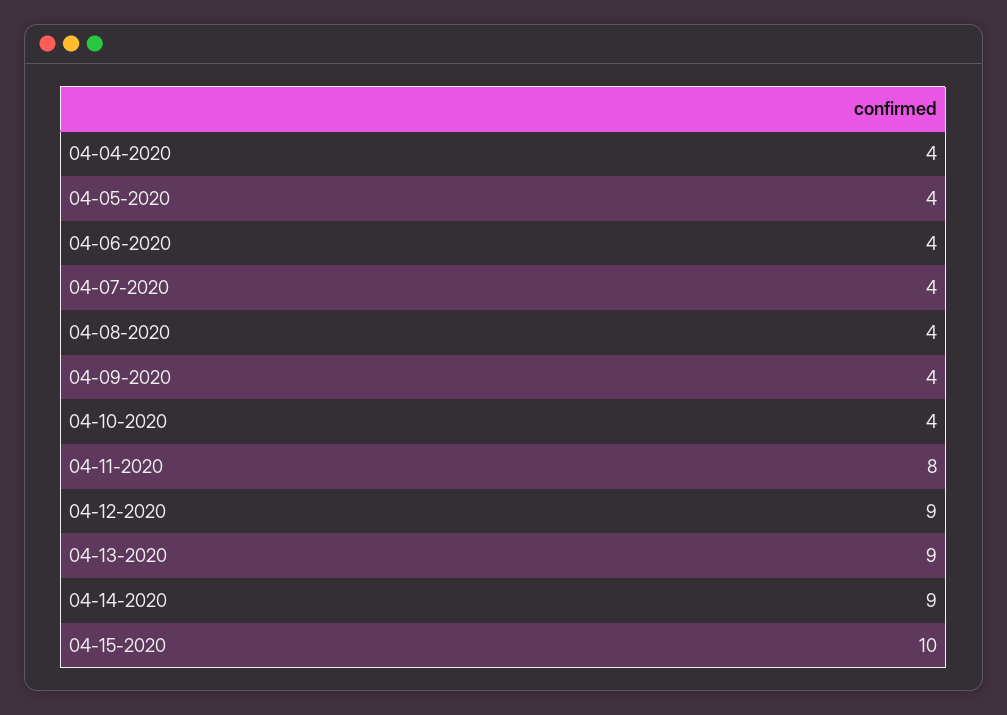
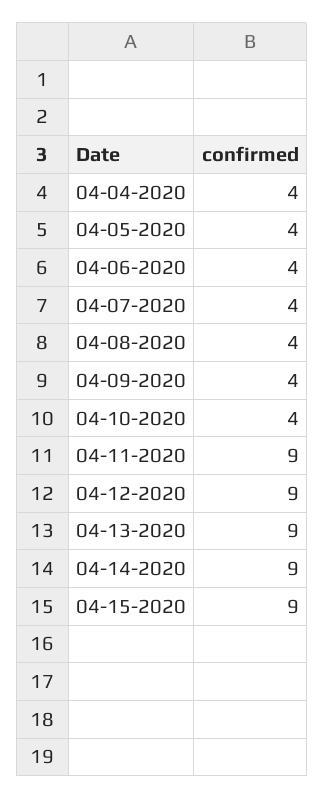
  {
    "04-04-2020": 4,
    "04-05-2020": 4,
    "04-06-2020": 4,
    "04-07-2020": 4,
    "04-08-2020": 4,
    "04-09-2020": 4,
    "04-10-2020": 4,
-   "04-11-2020": 8,
+   "04-11-2020": 9,
    "04-12-2020": 9,
    "04-13-2020": 9,
    "04-14-2020": 9,
-   "04-15-2020": 10
+   "04-15-2020": 9
  }

